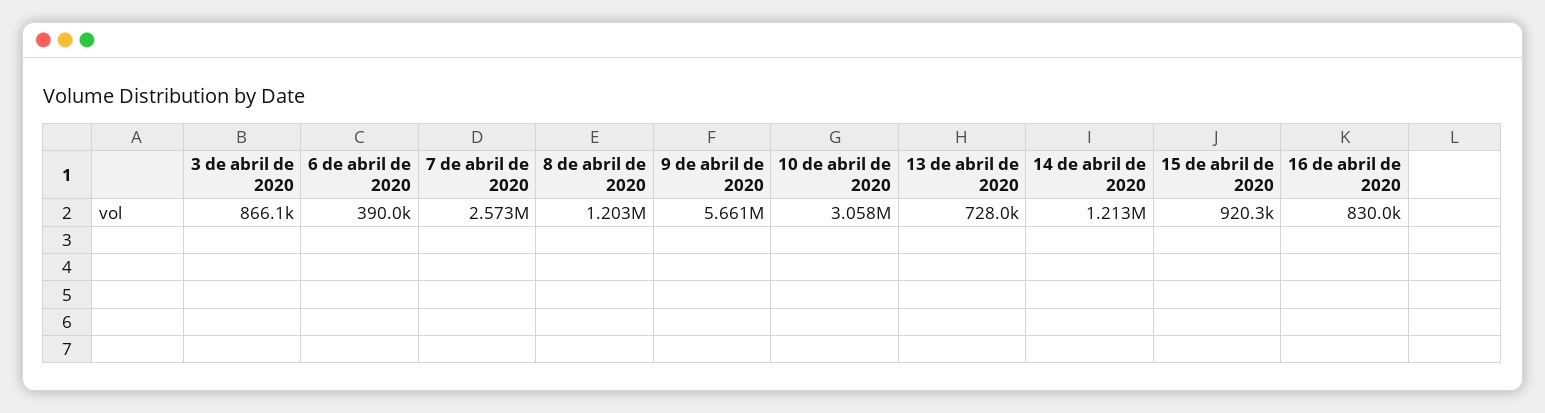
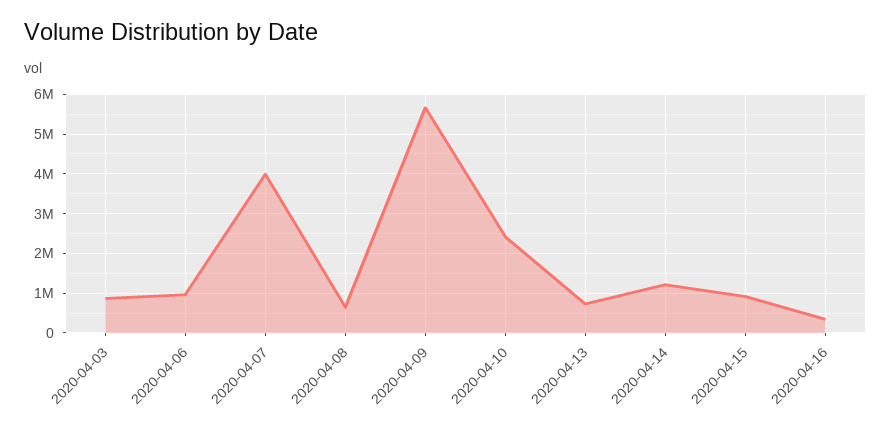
  {
    "3 de abril de 2020": 866100,
-   "6 de abril de 2020": 390000,
+   "6 de abril de 2020": 1000000,
-   "7 de abril de 2020": 2573000,
+   "7 de abril de 2020": 4000000,
-   "8 de abril de 2020": 1203000,
+   "8 de abril de 2020": 600000,
    "9 de abril de 2020": 5661000,
-   "10 de abril de 2020": 3058000,
+   "10 de abril de 2020": 2400000,
    "13 de abril de 2020": 728000,
    "14 de abril de 2020": 1213000,
    "15 de abril de 2020": 920300,
-   "16 de abril de 2020": 830000
+   "16 de abril de 2020": 400000
  }

